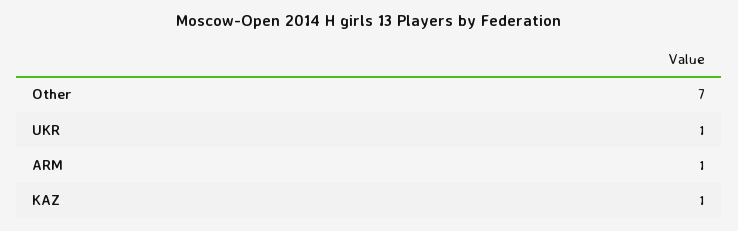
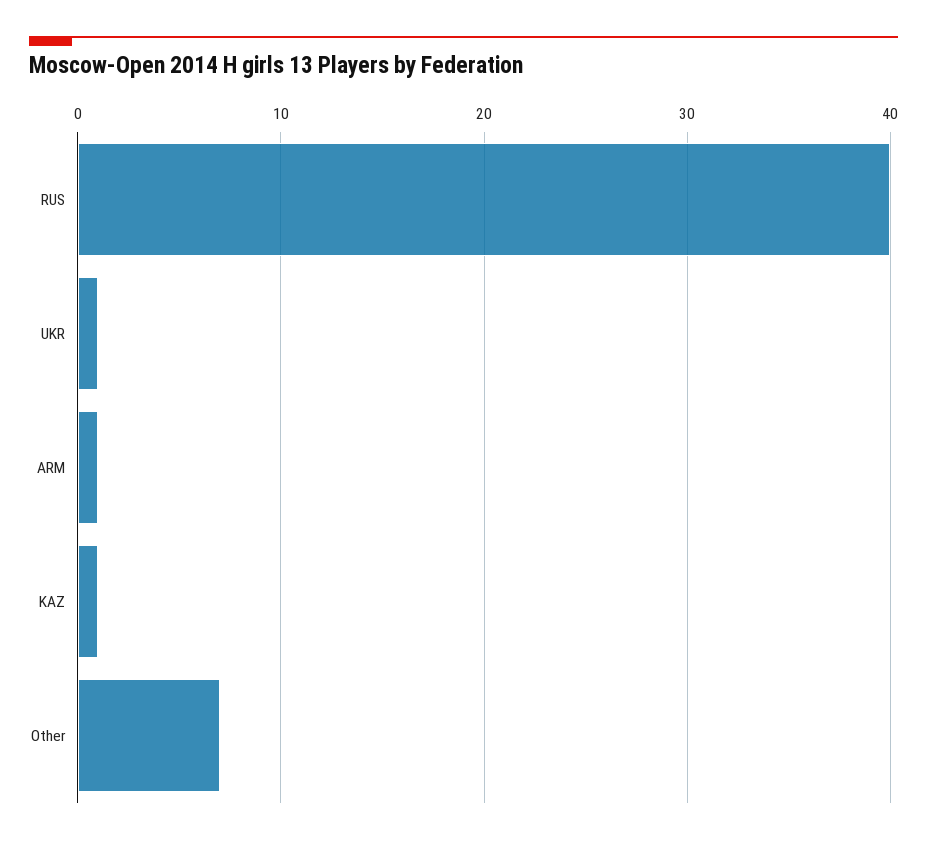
  {
    "Other": 7,
    "UKR": 1,
    "ARM": 1,
-   "KAZ": 1
+   "KAZ": 1,
+   "RUS": 40
  }

